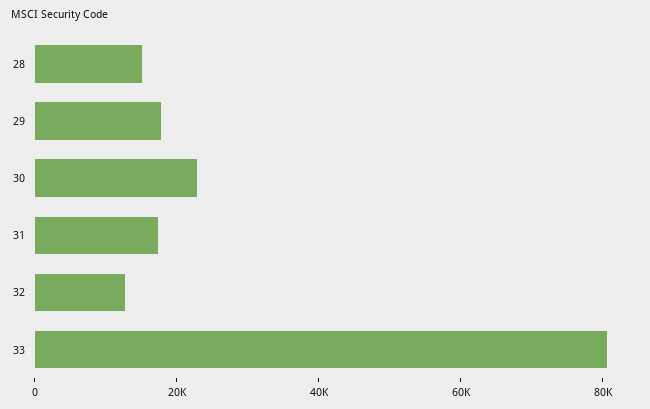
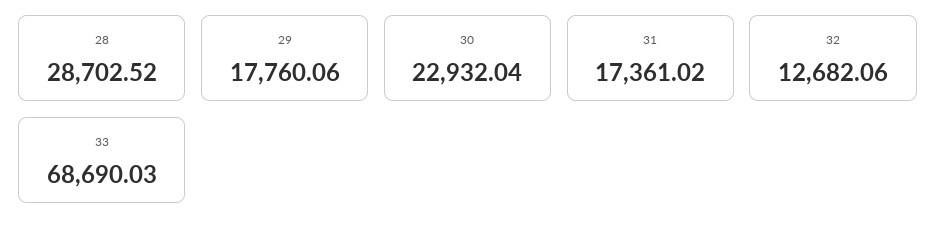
  {
-   "28": 15000,
+   "28": 28702.52,
    "29": 17760.06,
    "30": 22932.04,
    "31": 17361.02,
    "32": 12682.06,
-   "33": 80000
+   "33": 68690.03
  }

